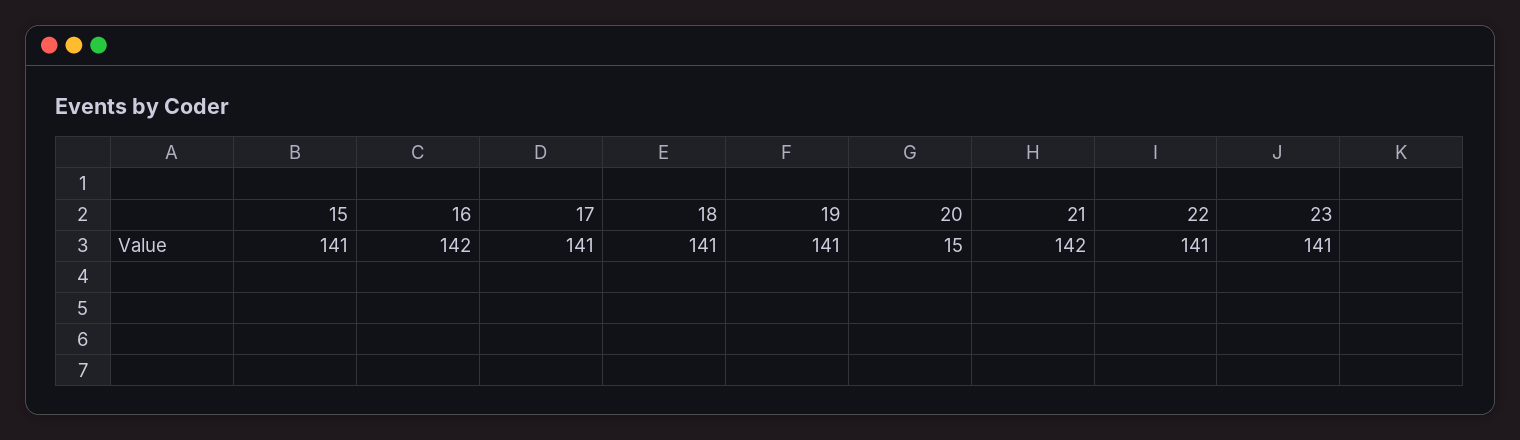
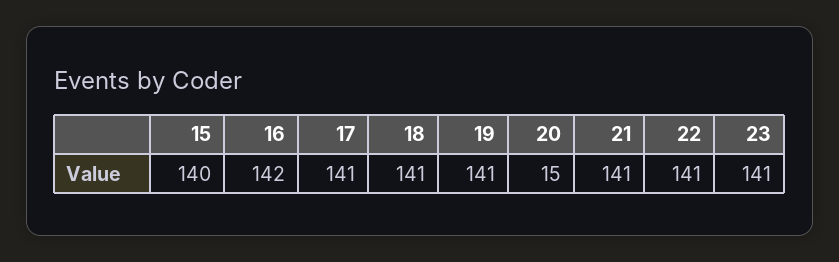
  {
-   "15": 141,
+   "15": 140,
    "16": 142,
    "17": 141,
    "18": 141,
    "19": 141,
    "20": 15,
-   "21": 142,
+   "21": 141,
    "22": 141,
    "23": 141
  }

